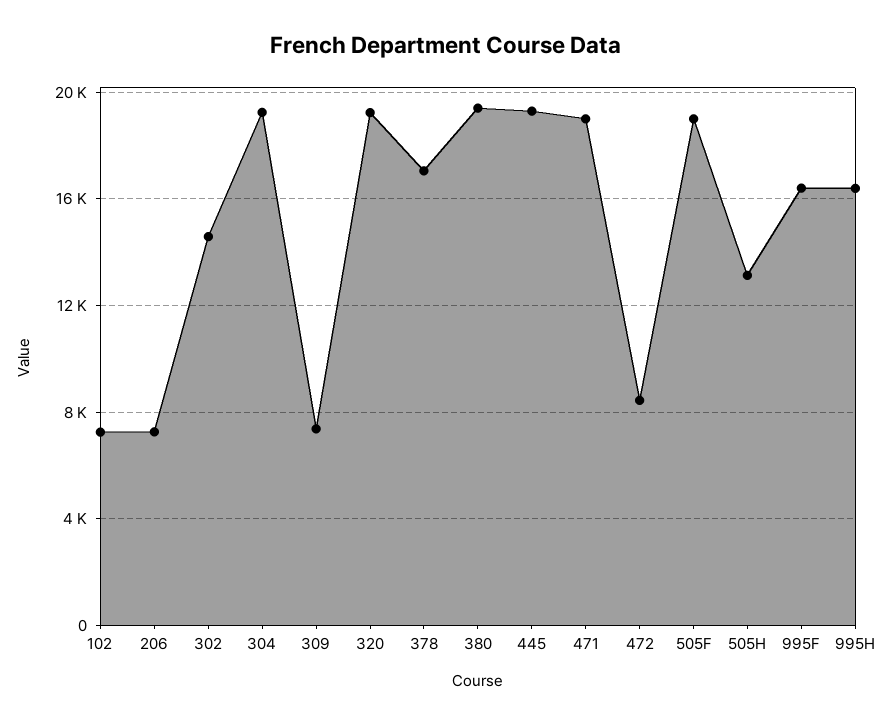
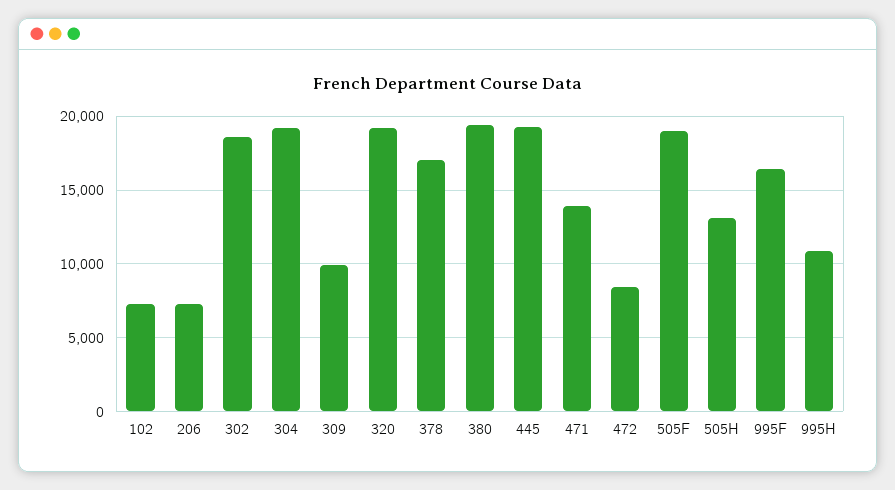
  {
    "102": 7000,
    "206": 7500,
-   "302": 14500,
+   "302": 18500,
    "304": 19000,
-   "309": 7500,
+   "309": 10000,
    "320": 19000,
    "378": 17000,
    "380": 19500,
    "445": 19500,
-   "471": 19000,
+   "471": 14000,
    "472": 8500,
    "505F": 19000,
    "505H": 13000,
    "995F": 16500,
-   "995H": 16500
+   "995H": 11000
  }

